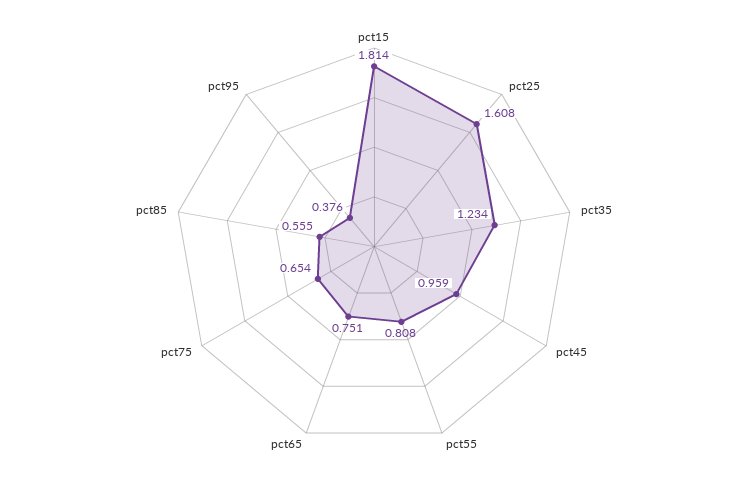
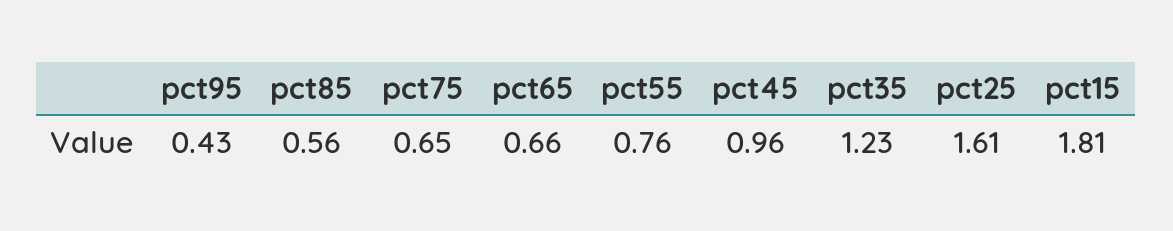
  {
    "pct15": 1.814,
    "pct25": 1.608,
    "pct35": 1.234,
    "pct45": 0.959,
-   "pct55": 0.808,
+   "pct55": 0.76,
-   "pct65": 0.751,
+   "pct65": 0.66,
    "pct75": 0.654,
    "pct85": 0.555,
-   "pct95": 0.376
+   "pct95": 0.43
  }

